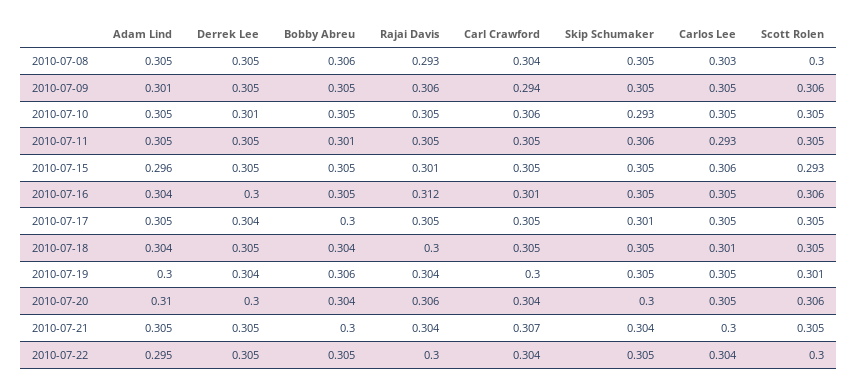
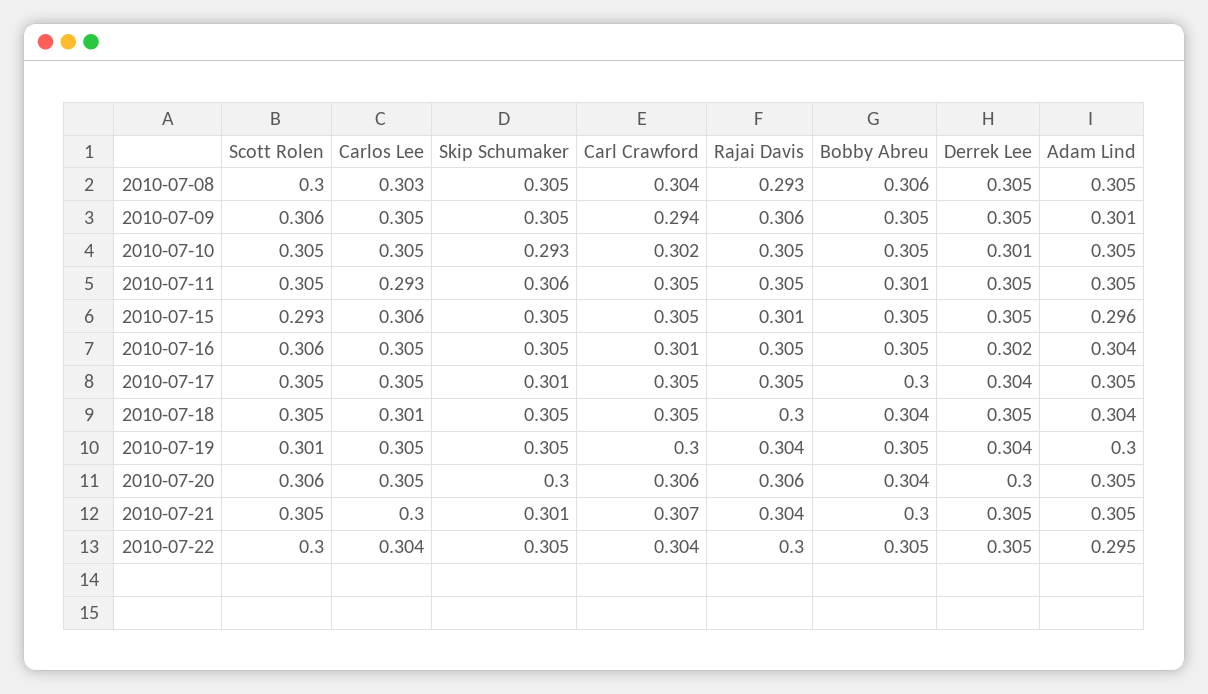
  {
    "Adam Lind": {
      "2010-07-08": 0.305,
      "2010-07-09": 0.301,
      "2010-07-10": 0.305,
      "2010-07-11": 0.305,
      "2010-07-15": 0.296,
      "2010-07-16": 0.304,
      "2010-07-17": 0.305,
      "2010-07-18": 0.304,
      "2010-07-19": 0.3,
-     "2010-07-20": 0.31,
+     "2010-07-20": 0.305,
      "2010-07-21": 0.305,
      "2010-07-22": 0.295
    },
    "Derrek Lee": {
      "2010-07-08": 0.305,
      "2010-07-09": 0.305,
      "2010-07-10": 0.301,
      "2010-07-11": 0.305,
      "2010-07-15": 0.305,
-     "2010-07-16": 0.3,
+     "2010-07-16": 0.302,
      "2010-07-17": 0.304,
      "2010-07-18": 0.305,
      "2010-07-19": 0.304,
      "2010-07-20": 0.3,
      "2010-07-21": 0.305,
      "2010-07-22": 0.305
    },
    "Bobby Abreu": {
      "2010-07-08": 0.306,
      "2010-07-09": 0.305,
      "2010-07-10": 0.305,
      "2010-07-11": 0.301,
      "2010-07-15": 0.305,
      "2010-07-16": 0.305,
      "2010-07-17": 0.3,
      "2010-07-18": 0.304,
-     "2010-07-19": 0.306,
+     "2010-07-19": 0.305,
      "2010-07-20": 0.304,
      "2010-07-21": 0.3,
      "2010-07-22": 0.305
    },
    "Rajai Davis": {
      "2010-07-08": 0.293,
      "2010-07-09": 0.306,
      "2010-07-10": 0.305,
      "2010-07-11": 0.305,
      "2010-07-15": 0.301,
-     "2010-07-16": 0.312,
+     "2010-07-16": 0.305,
      "2010-07-17": 0.305,
      "2010-07-18": 0.3,
      "2010-07-19": 0.304,
      "2010-07-20": 0.306,
      "2010-07-21": 0.304,
      "2010-07-22": 0.3
    },
    "Carl Crawford": {
      "2010-07-08": 0.304,
      "2010-07-09": 0.294,
-     "2010-07-10": 0.306,
+     "2010-07-10": 0.302,
      "2010-07-11": 0.305,
      "2010-07-15": 0.305,
      "2010-07-16": 0.301,
      "2010-07-17": 0.305,
      "2010-07-18": 0.305,
      "2010-07-19": 0.3,
-     "2010-07-20": 0.304,
+     "2010-07-20": 0.306,
      "2010-07-21": 0.307,
      "2010-07-22": 0.304
    },
    "Skip Schumaker": {
      "2010-07-08": 0.305,
      "2010-07-09": 0.305,
      "2010-07-10": 0.293,
      "2010-07-11": 0.306,
      "2010-07-15": 0.305,
      "2010-07-16": 0.305,
      "2010-07-17": 0.301,
      "2010-07-18": 0.305,
      "2010-07-19": 0.305,
      "2010-07-20": 0.3,
-     "2010-07-21": 0.304,
+     "2010-07-21": 0.301,
      "2010-07-22": 0.305
    },
    "Carlos Lee": {
      "2010-07-08": 0.303,
      "2010-07-09": 0.305,
      "2010-07-10": 0.305,
      "2010-07-11": 0.293,
      "2010-07-15": 0.306,
      "2010-07-16": 0.305,
      "2010-07-17": 0.305,
      "2010-07-18": 0.301,
      "2010-07-19": 0.305,
      "2010-07-20": 0.305,
      "2010-07-21": 0.3,
      "2010-07-22": 0.304
    },
    "Scott Rolen": {
      "2010-07-08": 0.3,
      "2010-07-09": 0.306,
      "2010-07-10": 0.305,
      "2010-07-11": 0.305,
      "2010-07-15": 0.293,
      "2010-07-16": 0.306,
      "2010-07-17": 0.305,
      "2010-07-18": 0.305,
      "2010-07-19": 0.301,
      "2010-07-20": 0.306,
      "2010-07-21": 0.305,
      "2010-07-22": 0.3
    }
  }

